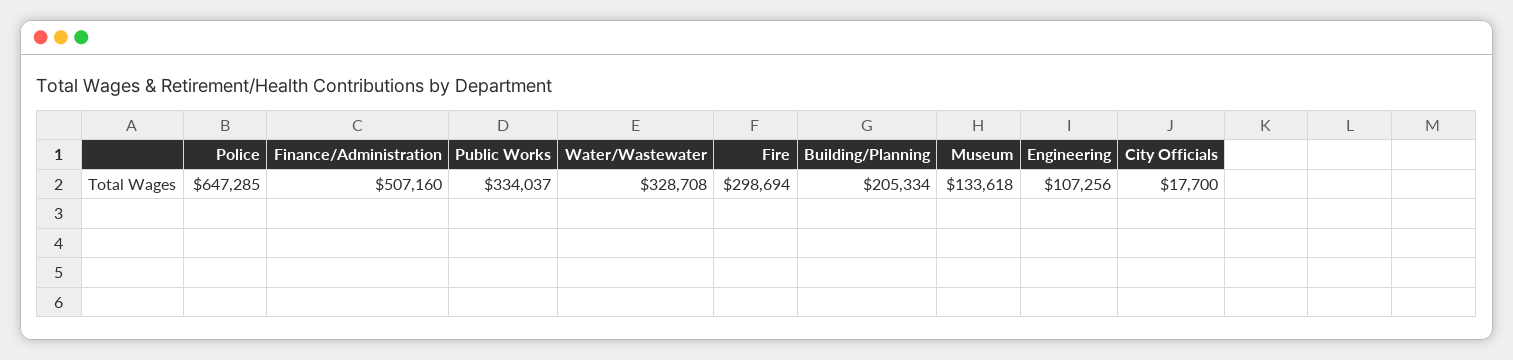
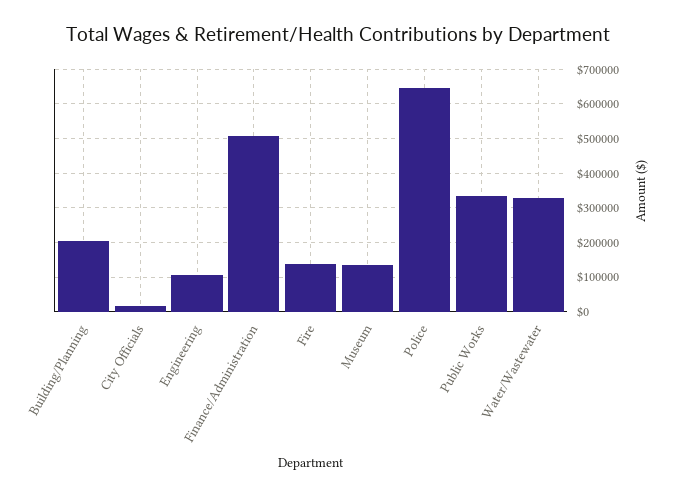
  {
    "Police": 647285,
    "Finance/Administration": 507160,
    "Public Works": 334037,
    "Water/Wastewater": 328708,
-   "Fire": 298694,
+   "Fire": 140000,
    "Building/Planning": 205334,
    "Museum": 133618,
    "Engineering": 107256,
    "City Officials": 17700
  }

